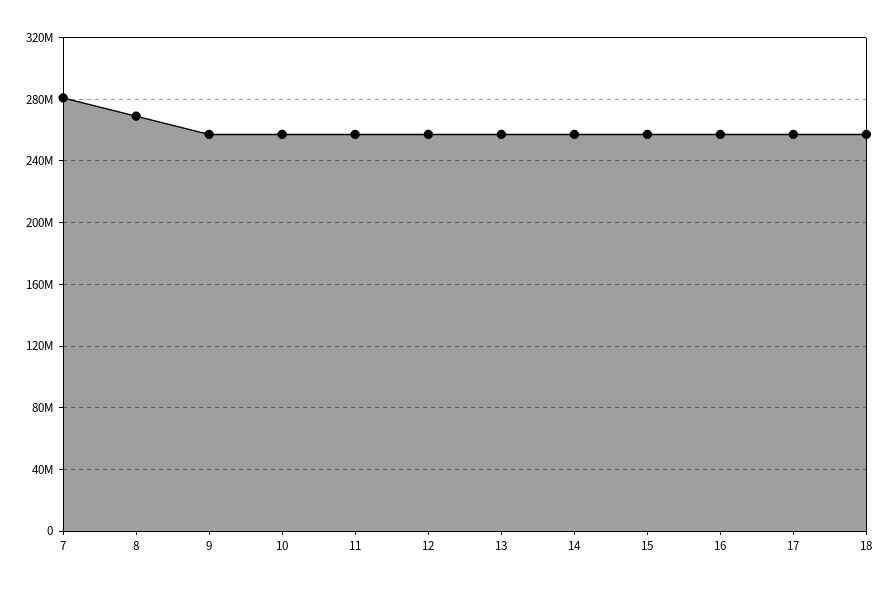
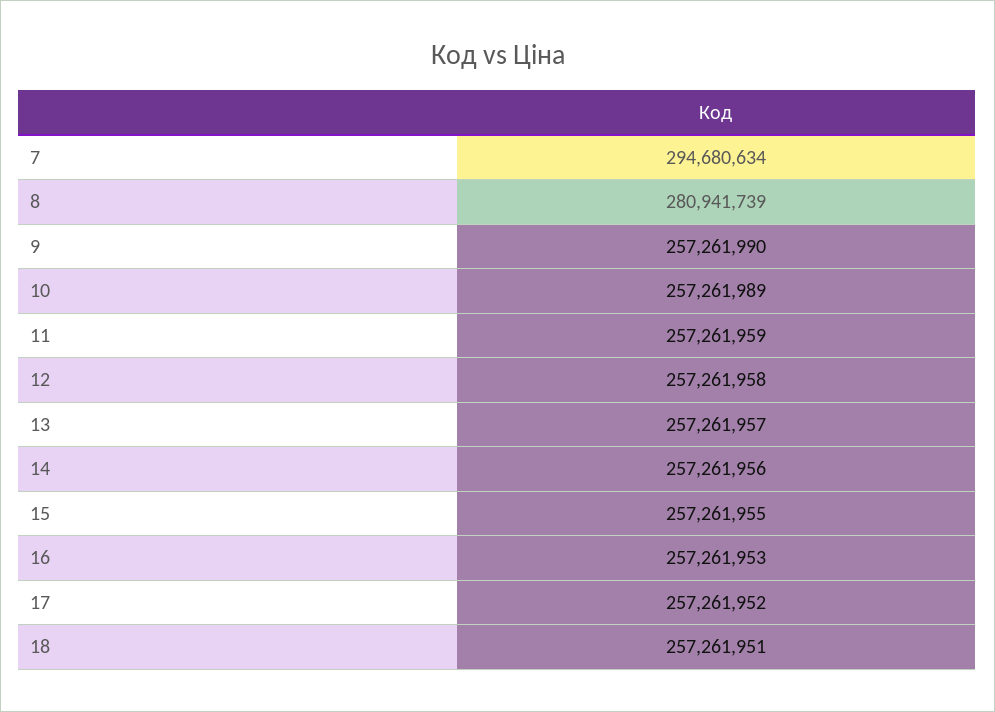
  {
-   "7": 280000000,
+   "7": 294680634,
-   "8": 270000000,
+   "8": 280941739,
    "9": 257261990,
    "10": 257261989,
    "11": 257261959,
    "12": 257261958,
    "13": 257261957,
    "14": 257261956,
    "15": 257261955,
    "16": 257261953,
    "17": 257261952,
    "18": 257261951
  }

